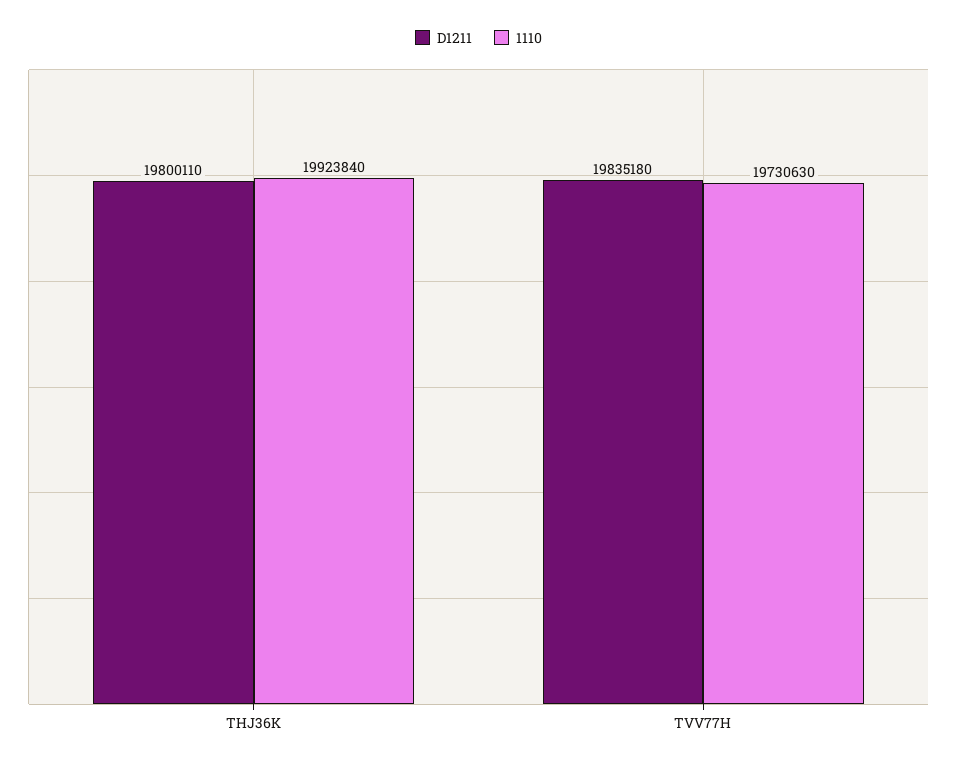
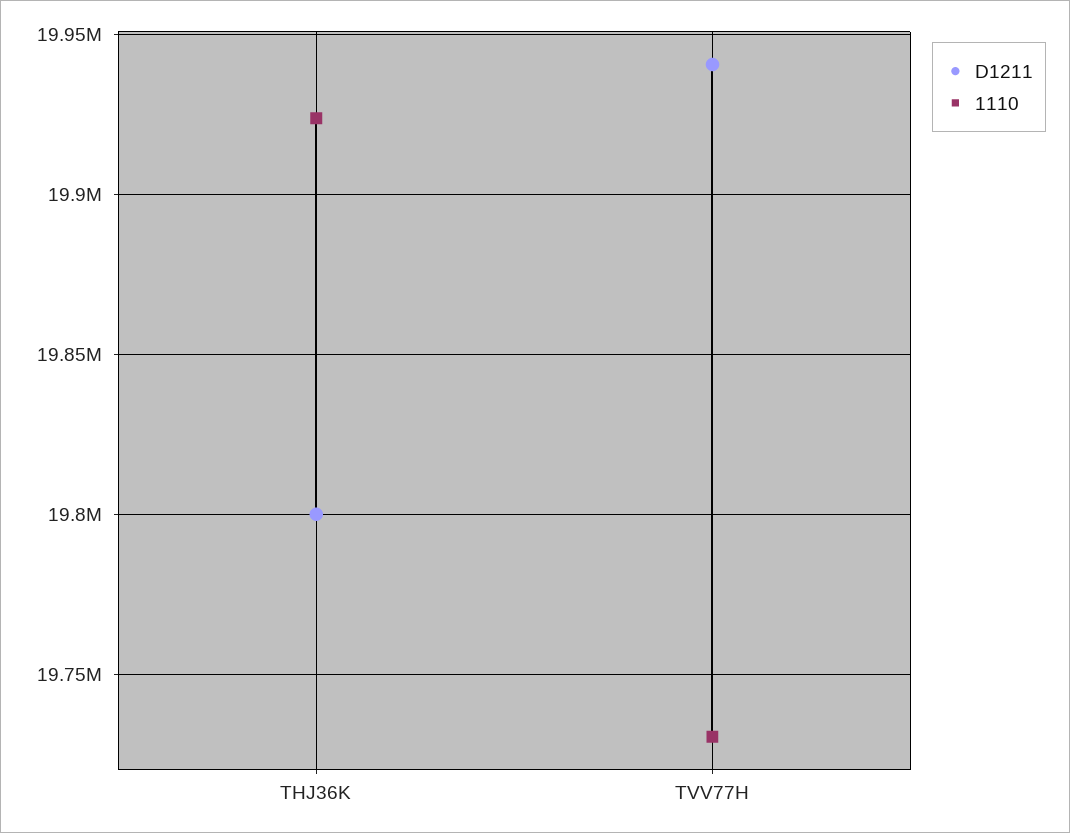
  {
    "D1211": {
      "THJ36K": 19800110,
-     "TVV77H": 19835180
+     "TVV77H": 19940000
    },
    "1110": {
      "THJ36K": 19923840,
      "TVV77H": 19730630
    }
  }

